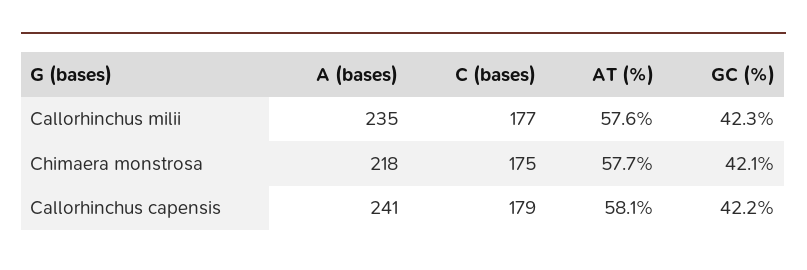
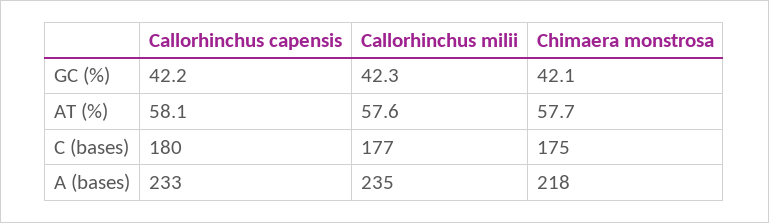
  {
    "A (bases)": {
      "Callorhinchus milii": 235,
      "Chimaera monstrosa": 218,
-     "Callorhinchus capensis": 241
+     "Callorhinchus capensis": 233
    },
    "C (bases)": {
      "Callorhinchus milii": 177,
      "Chimaera monstrosa": 175,
-     "Callorhinchus capensis": 179
+     "Callorhinchus capensis": 180
    },
    "AT (%)": {
      "Callorhinchus milii": 57.6,
      "Chimaera monstrosa": 57.7,
      "Callorhinchus capensis": 58.1
    },
    "GC (%)": {
      "Callorhinchus milii": 42.3,
      "Chimaera monstrosa": 42.1,
      "Callorhinchus capensis": 42.2
    }
  }

